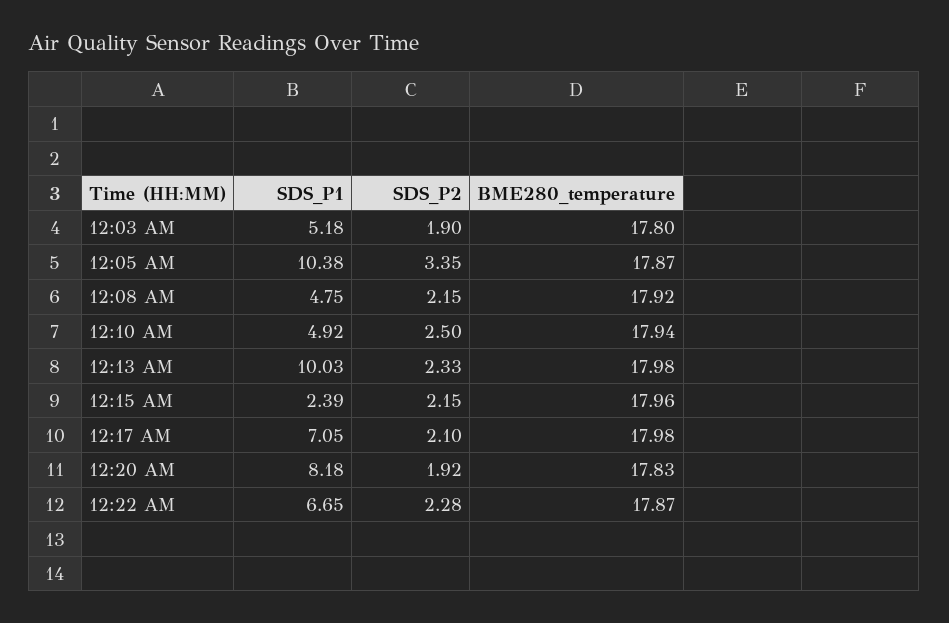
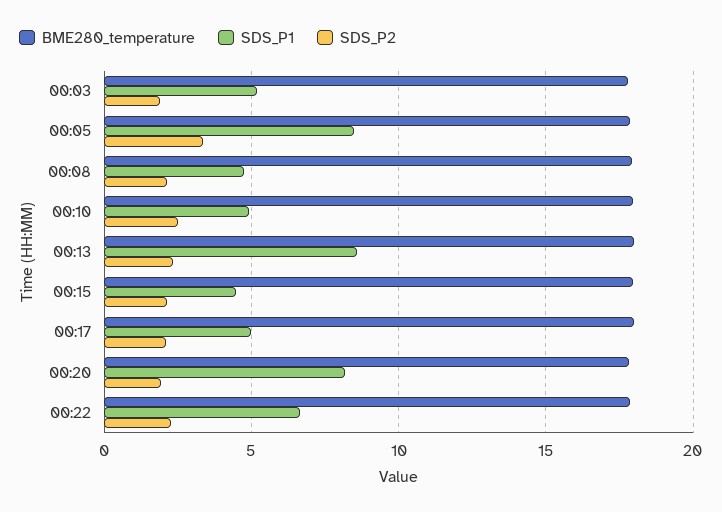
  {
    "SDS_P1": {
      "12:03 AM": 5.18,
-     "12:05 AM": 10.38,
+     "12:05 AM": 8.5,
      "12:08 AM": 4.75,
      "12:10 AM": 4.92,
-     "12:13 AM": 10.03,
+     "12:13 AM": 8.5,
-     "12:15 AM": 2.39,
+     "12:15 AM": 4.5,
-     "12:17 AM": 7.05,
+     "12:17 AM": 5,
      "12:20 AM": 8.18,
      "12:22 AM": 6.65
    },
    "SDS_P2": {
      "12:03 AM": 1.9,
      "12:05 AM": 3.35,
      "12:08 AM": 2.15,
      "12:10 AM": 2.5,
      "12:13 AM": 2.33,
      "12:15 AM": 2.15,
      "12:17 AM": 2.1,
      "12:20 AM": 1.92,
      "12:22 AM": 2.28
    },
    "BME280_temperature": {
      "12:03 AM": 17.8,
      "12:05 AM": 17.87,
      "12:08 AM": 17.92,
      "12:10 AM": 17.94,
      "12:13 AM": 17.98,
      "12:15 AM": 17.96,
      "12:17 AM": 17.98,
      "12:20 AM": 17.83,
      "12:22 AM": 17.87
    }
  }

